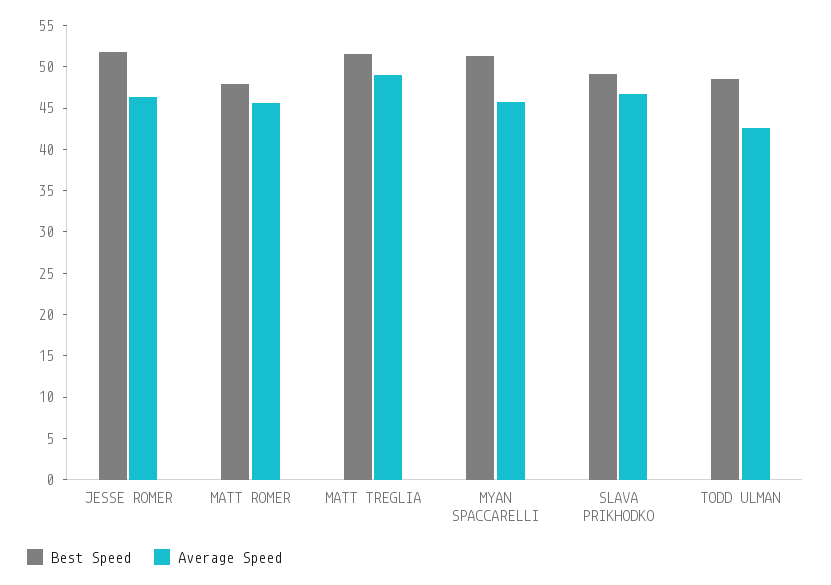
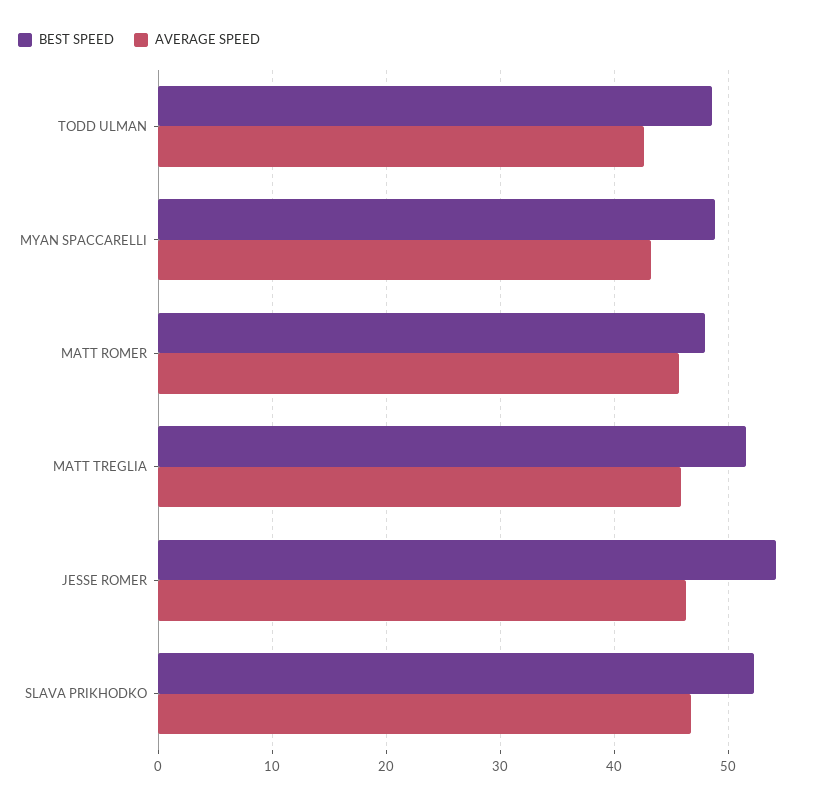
  {
    "Best Speed": {
-     "JESSE ROMER": 52,
+     "JESSE ROMER": 54,
      "MATT ROMER": 48,
      "MATT TREGLIA": 52,
-     "MYAN SPACCARELLI": 51,
+     "MYAN SPACCARELLI": 49,
-     "SLAVA PRIKHODKO": 49,
+     "SLAVA PRIKHODKO": 52,
      "TODD ULMAN": 49
    },
    "Average Speed": {
      "JESSE ROMER": 46,
      "MATT ROMER": 46,
-     "MATT TREGLIA": 49,
+     "MATT TREGLIA": 46,
-     "MYAN SPACCARELLI": 46,
+     "MYAN SPACCARELLI": 43,
      "SLAVA PRIKHODKO": 47,
      "TODD ULMAN": 43
    }
  }

